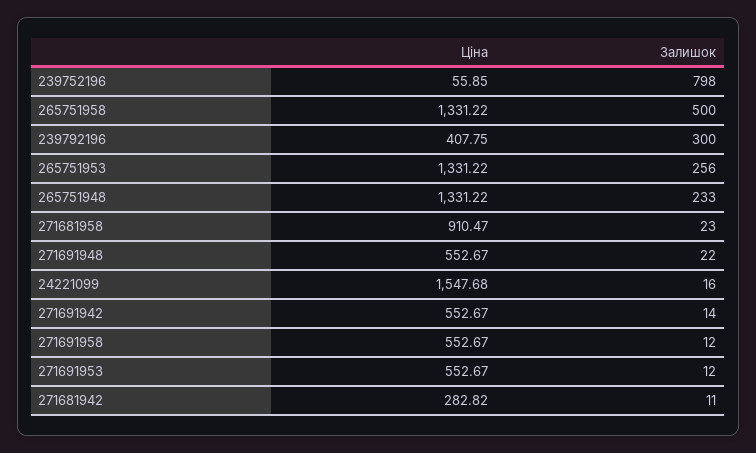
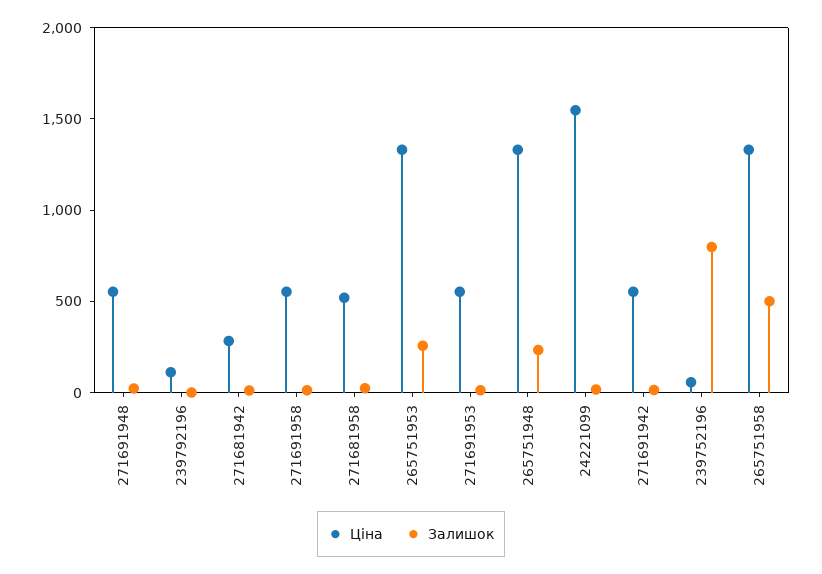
  {
    "Ціна": {
      "239752196": 55.85,
      "265751958": 1331.22,
-     "239792196": 407.75,
+     "239792196": 100,
      "265751953": 1331.22,
      "265751948": 1331.22,
-     "271681958": 910.47,
+     "271681958": 500,
      "271691948": 552.67,
      "24221099": 1547.68,
      "271691942": 552.67,
      "271691958": 552.67,
      "271691953": 552.67,
      "271681942": 282.82
    },
    "Залишок": {
      "239752196": 798,
      "265751958": 500,
-     "239792196": 300,
+     "239792196": 0,
      "265751953": 256,
      "265751948": 233,
      "271681958": 23,
      "271691948": 22,
      "24221099": 16,
      "271691942": 14,
      "271691958": 12,
      "271691953": 12,
      "271681942": 11
    }
  }

